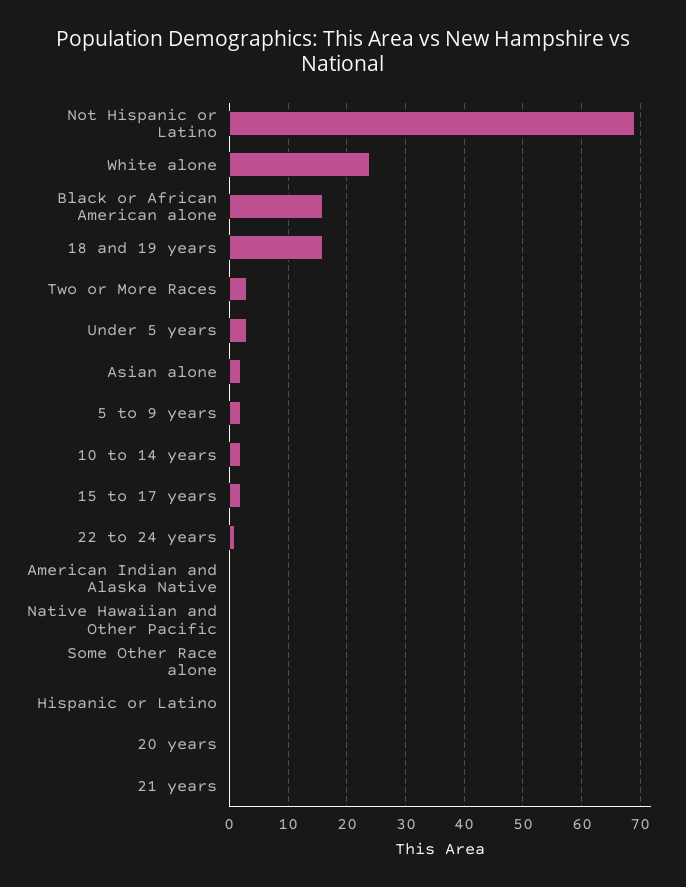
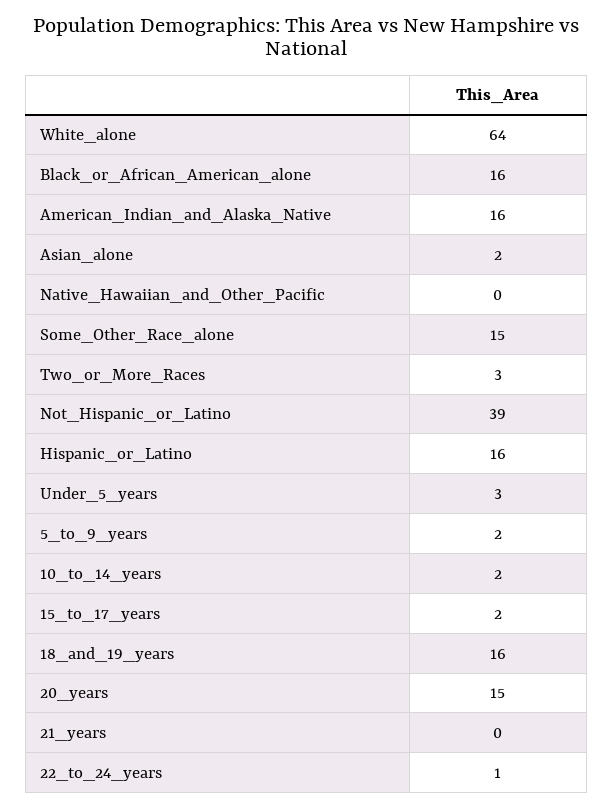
  {
-   "Not Hispanic or Latino": 70,
+   "Not Hispanic or Latino": 39,
-   "White alone": 25,
+   "White alone": 64,
    "Black or African American alone": 16,
    "18 and 19 years": 16,
    "Two or More Races": 3,
    "Under 5 years": 3,
    "Asian alone": 2,
    "5 to 9 years": 2,
    "10 to 14 years": 2,
    "15 to 17 years": 2,
    "22 to 24 years": 1,
-   "American Indian and Alaska Native": 0,
+   "American Indian and Alaska Native": 16,
    "Native Hawaiian and Other Pacific": 0,
-   "Some Other Race alone": 0,
+   "Some Other Race alone": 15,
-   "Hispanic or Latino": 0,
+   "Hispanic or Latino": 16,
-   "20 years": 0,
+   "20 years": 15,
    "21 years": 0
  }

